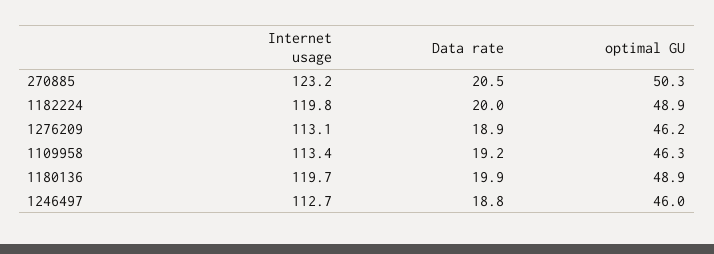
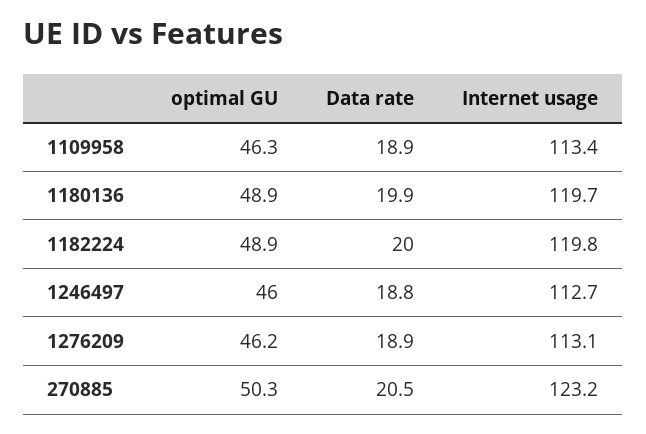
  {
    "Internet usage": {
      "270885": 123.2,
      "1182224": 119.8,
      "1276209": 113.1,
      "1109958": 113.4,
      "1180136": 119.7,
      "1246497": 112.7
    },
    "Data rate": {
      "270885": 20.5,
      "1182224": 20,
      "1276209": 18.9,
-     "1109958": 19.2,
+     "1109958": 18.9,
      "1180136": 19.9,
      "1246497": 18.8
    },
    "optimal GU": {
      "270885": 50.3,
      "1182224": 48.9,
      "1276209": 46.2,
      "1109958": 46.3,
      "1180136": 48.9,
      "1246497": 46
    }
  }

